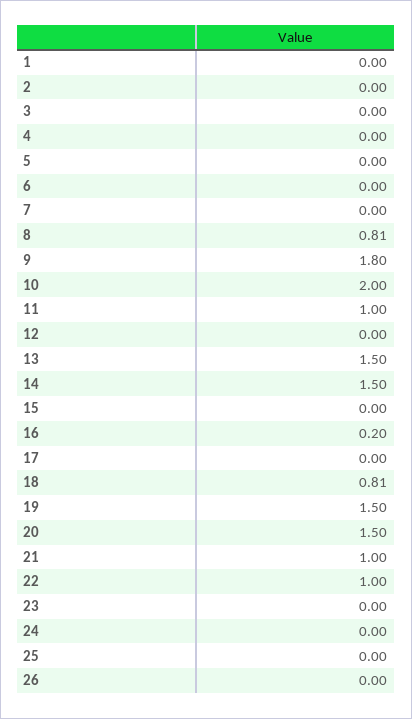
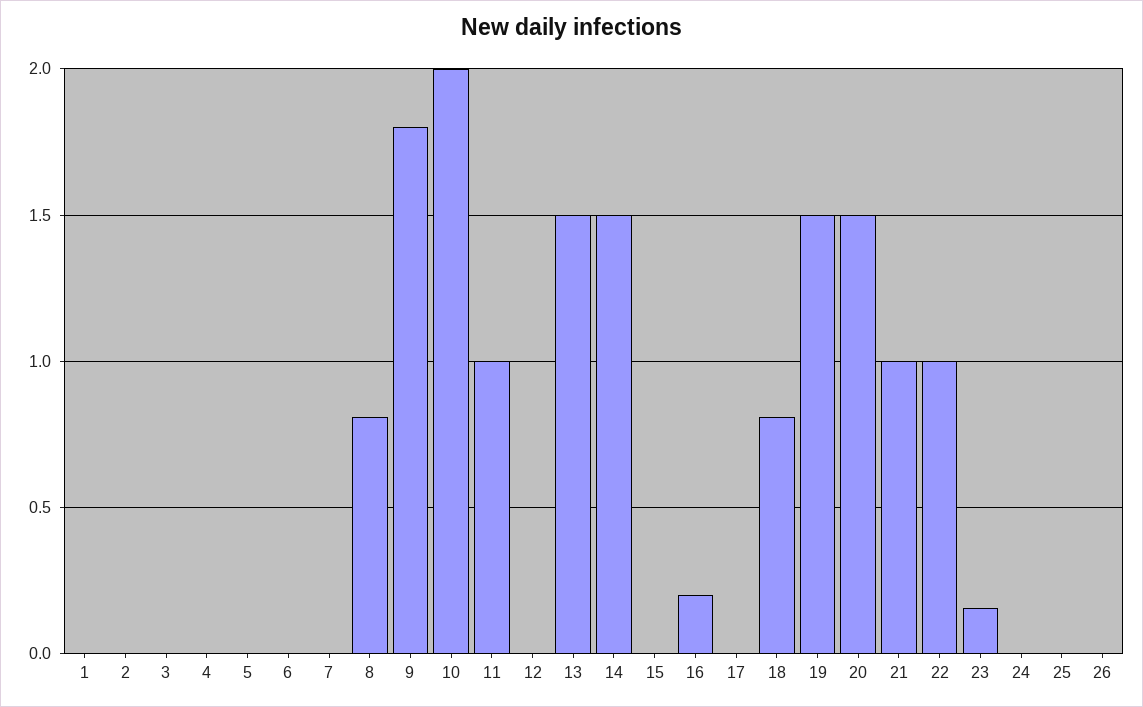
  {
    "1": 0,
    "2": 0,
    "3": 0,
    "4": 0,
    "5": 0,
    "6": 0,
    "7": 0,
    "8": 0.81,
    "9": 1.8,
    "10": 2,
    "11": 1,
    "12": 0,
    "13": 1.5,
    "14": 1.5,
    "15": 0,
    "16": 0.2,
    "17": 0,
    "18": 0.81,
    "19": 1.5,
    "20": 1.5,
    "21": 1,
    "22": 1,
-   "23": 0,
+   "23": 0.15,
    "24": 0,
    "25": 0,
    "26": 0
  }

